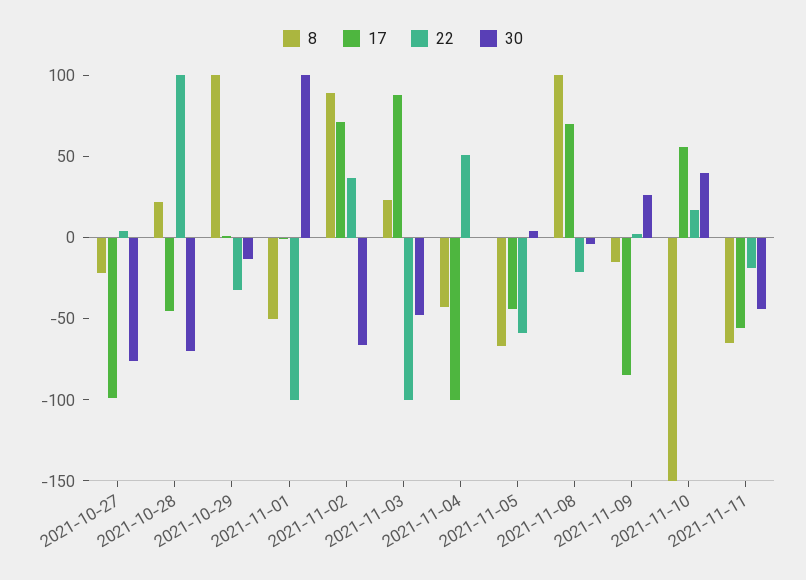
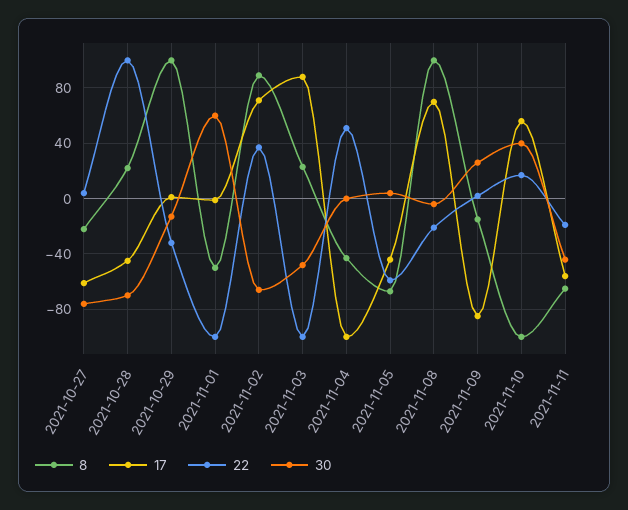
  {
    "8": {
      "2021-10-27": -20,
      "2021-10-28": 20,
      "2021-10-29": 100,
      "2021-11-01": -50,
      "2021-11-02": 90,
      "2021-11-03": 25,
      "2021-11-04": -45,
      "2021-11-05": -65,
      "2021-11-08": 100,
      "2021-11-09": -15,
-     "2021-11-10": -150,
+     "2021-11-10": -100,
      "2021-11-11": -65
    },
    "17": {
-     "2021-10-27": -100,
+     "2021-10-27": -60,
      "2021-10-28": -45,
      "2021-10-29": 0,
      "2021-11-01": 0,
      "2021-11-02": 70,
      "2021-11-03": 90,
      "2021-11-04": -100,
      "2021-11-05": -45,
      "2021-11-08": 70,
      "2021-11-09": -85,
      "2021-11-10": 55,
      "2021-11-11": -55
    },
    "22": {
      "2021-10-27": 5,
      "2021-10-28": 100,
      "2021-10-29": -30,
      "2021-11-01": -100,
      "2021-11-02": 35,
      "2021-11-03": -100,
      "2021-11-04": 50,
      "2021-11-05": -60,
      "2021-11-08": -20,
      "2021-11-09": 0,
      "2021-11-10": 15,
      "2021-11-11": -20
    },
    "30": {
      "2021-10-27": -75,
      "2021-10-28": -70,
      "2021-10-29": -15,
-     "2021-11-01": 100,
+     "2021-11-01": 60,
      "2021-11-02": -65,
      "2021-11-03": -50,
      "2021-11-04": 0,
      "2021-11-05": 5,
      "2021-11-08": -5,
      "2021-11-09": 25,
      "2021-11-10": 40,
      "2021-11-11": -45
    }
  }

